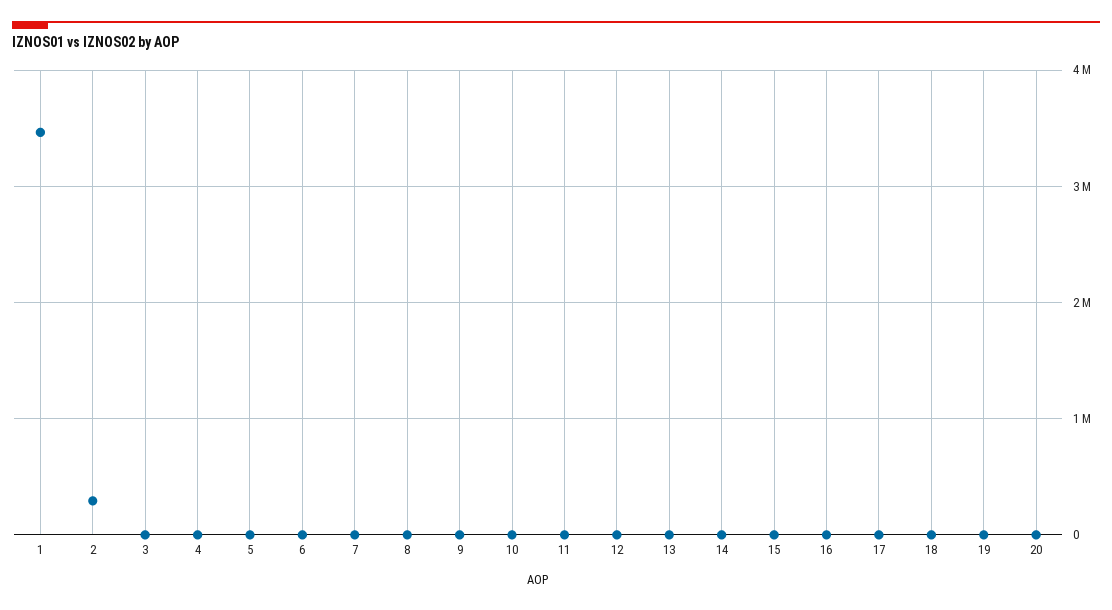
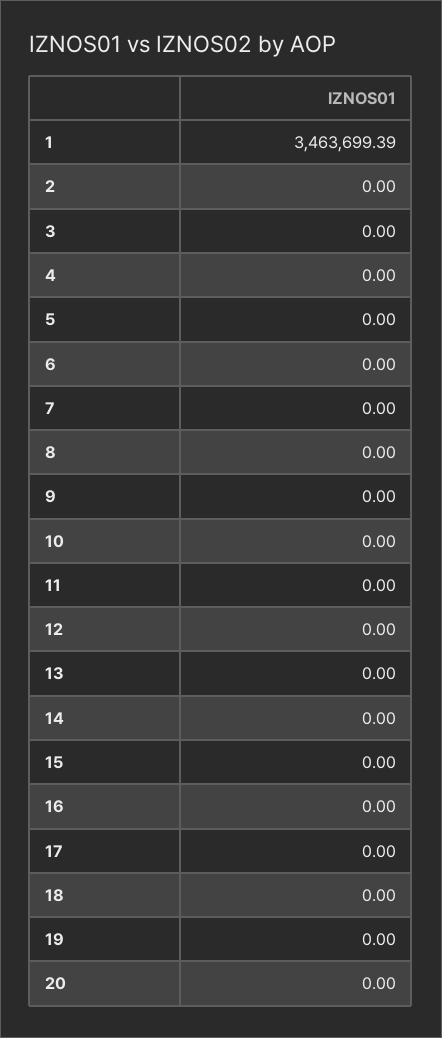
  {
    "1": 3463699.39,
-   "2": 300000,
+   "2": 0,
    "3": 0,
    "4": 0,
    "5": 0,
    "6": 0,
    "7": 0,
    "8": 0,
    "9": 0,
    "10": 0,
    "11": 0,
    "12": 0,
    "13": 0,
    "14": 0,
    "15": 0,
    "16": 0,
    "17": 0,
    "18": 0,
    "19": 0,
    "20": 0
  }

